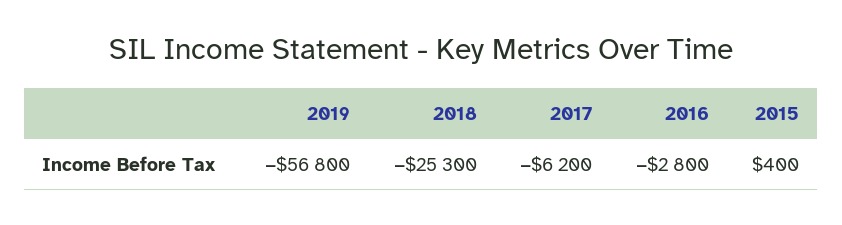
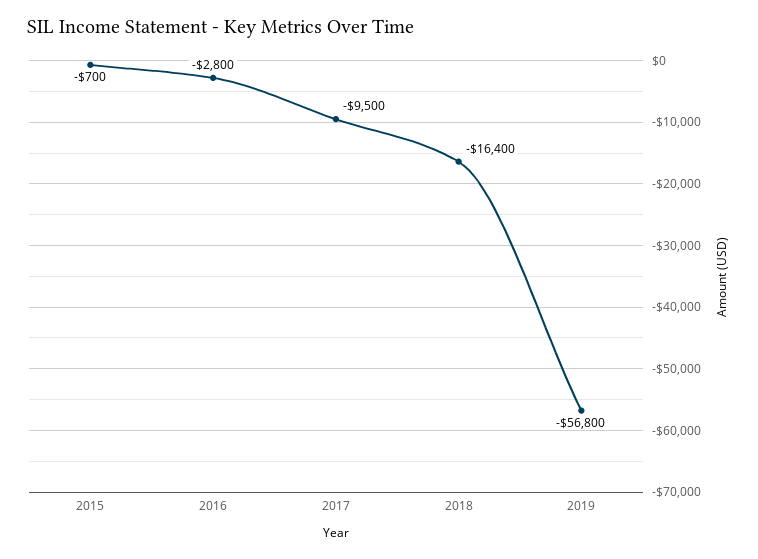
  {
    "2019": -56800,
-   "2018": -25300,
+   "2018": -16400,
-   "2017": -6200,
+   "2017": -9500,
    "2016": -2800,
-   "2015": 400
+   "2015": -700
  }

